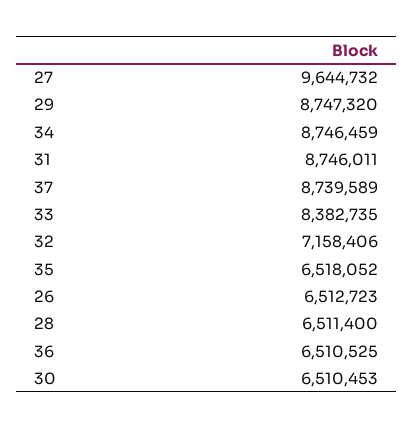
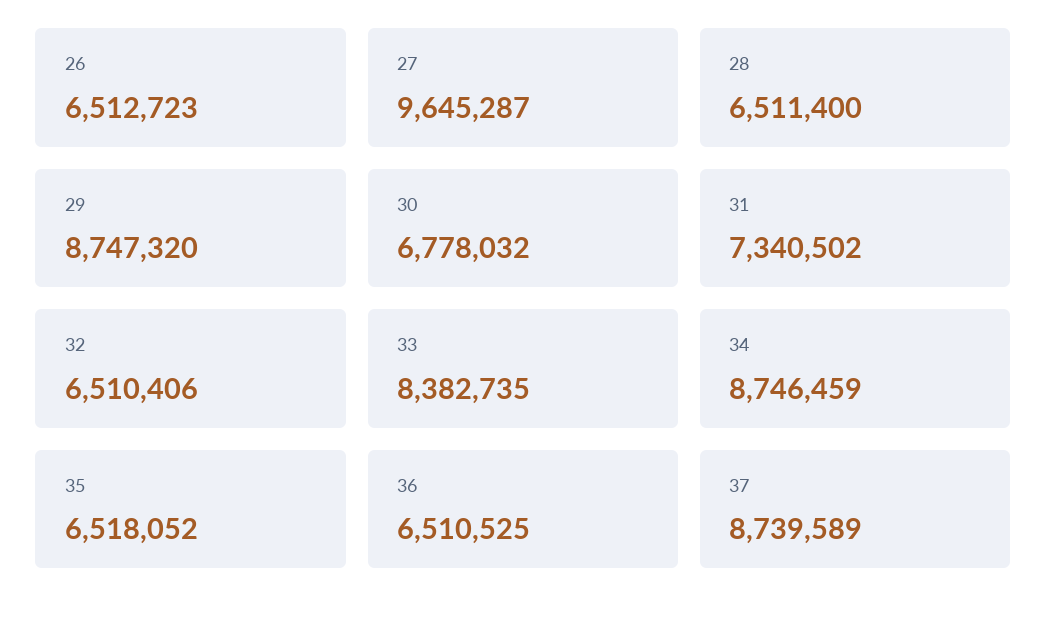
  {
-   "27": 9644732,
+   "27": 9645287,
    "29": 8747320,
    "34": 8746459,
-   "31": 8746011,
+   "31": 7340502,
    "37": 8739589,
    "33": 8382735,
-   "32": 7158406,
+   "32": 6510406,
    "35": 6518052,
    "26": 6512723,
    "28": 6511400,
    "36": 6510525,
-   "30": 6510453
+   "30": 6778032
  }

